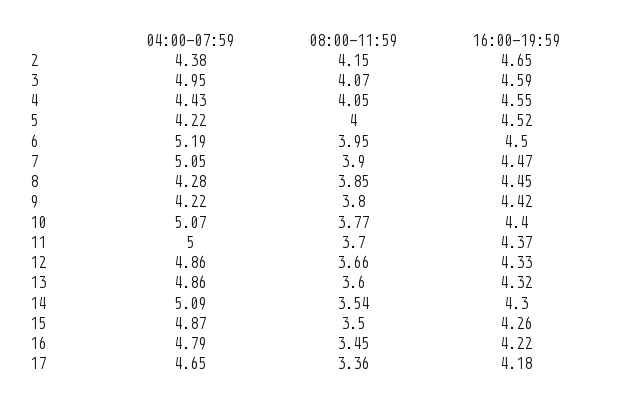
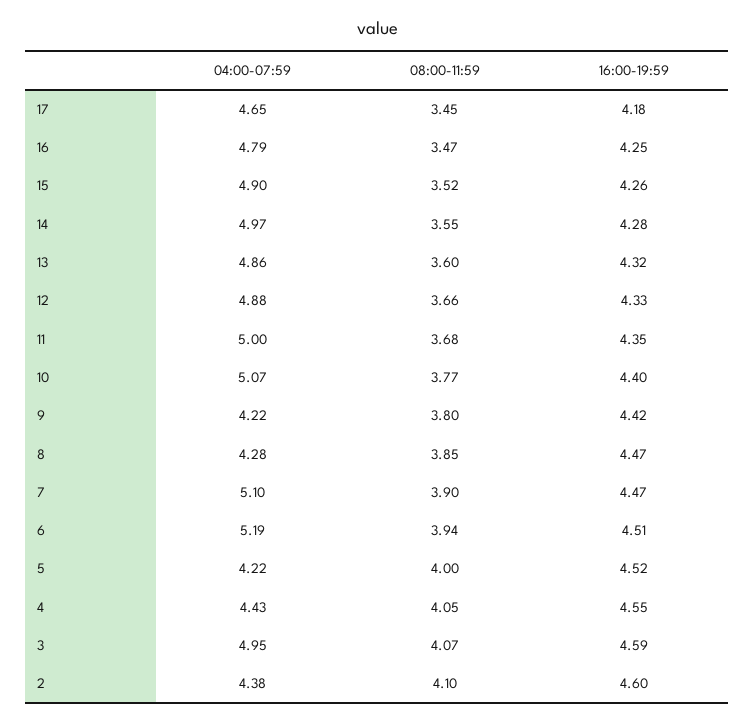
  {
    "04:00-07:59": {
      "2": 4.38,
      "3": 4.95,
      "4": 4.43,
      "5": 4.22,
      "6": 5.19,
-     "7": 5.05,
+     "7": 5.1,
      "8": 4.28,
      "9": 4.22,
      "10": 5.07,
      "11": 5,
-     "12": 4.86,
+     "12": 4.88,
      "13": 4.86,
-     "14": 5.09,
+     "14": 4.97,
-     "15": 4.87,
+     "15": 4.9,
      "16": 4.79,
      "17": 4.65
    },
    "08:00-11:59": {
-     "2": 4.15,
+     "2": 4.1,
      "3": 4.07,
      "4": 4.05,
      "5": 4,
-     "6": 3.95,
+     "6": 3.94,
      "7": 3.9,
      "8": 3.85,
      "9": 3.8,
      "10": 3.77,
-     "11": 3.7,
+     "11": 3.68,
      "12": 3.66,
      "13": 3.6,
-     "14": 3.54,
+     "14": 3.55,
-     "15": 3.5,
+     "15": 3.52,
-     "16": 3.45,
+     "16": 3.47,
-     "17": 3.36
+     "17": 3.45
    },
    "16:00-19:59": {
-     "2": 4.65,
+     "2": 4.6,
      "3": 4.59,
      "4": 4.55,
      "5": 4.52,
-     "6": 4.5,
+     "6": 4.51,
      "7": 4.47,
-     "8": 4.45,
+     "8": 4.47,
      "9": 4.42,
      "10": 4.4,
-     "11": 4.37,
+     "11": 4.35,
      "12": 4.33,
      "13": 4.32,
-     "14": 4.3,
+     "14": 4.28,
      "15": 4.26,
-     "16": 4.22,
+     "16": 4.25,
      "17": 4.18
    }
  }

